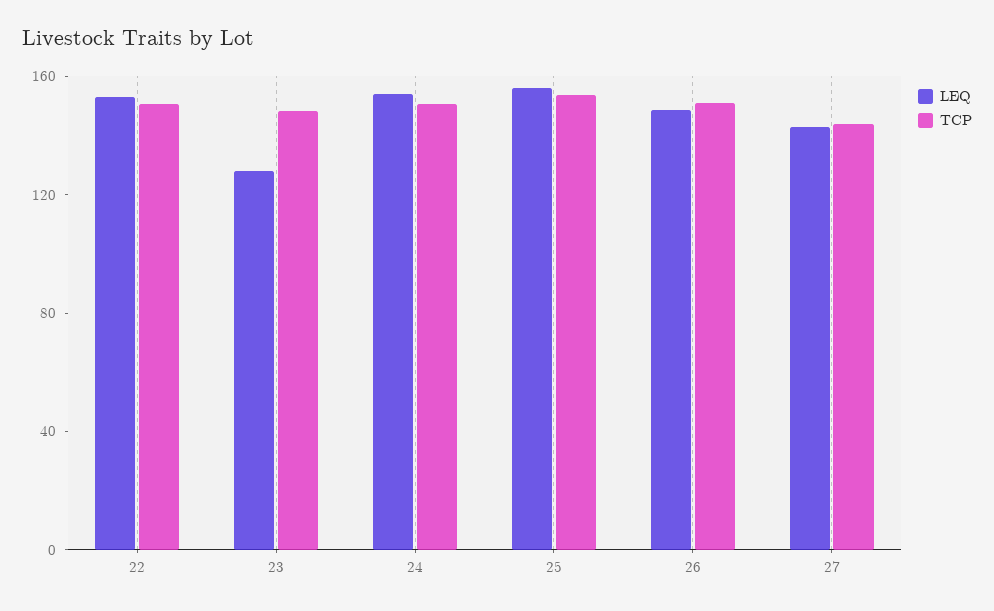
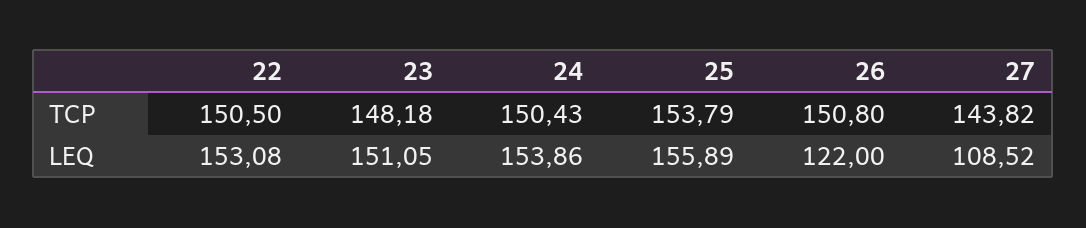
  {
    "LEQ": {
      "22": 153.08,
-     "23": 130,
+     "23": 151.05,
      "24": 153.86,
      "25": 155.89,
-     "26": 150,
+     "26": 122,
-     "27": 140
+     "27": 108.52
    },
    "TCP": {
      "22": 150.5,
      "23": 148.18,
      "24": 150.43,
      "25": 153.79,
      "26": 150.8,
      "27": 143.82
    }
  }

